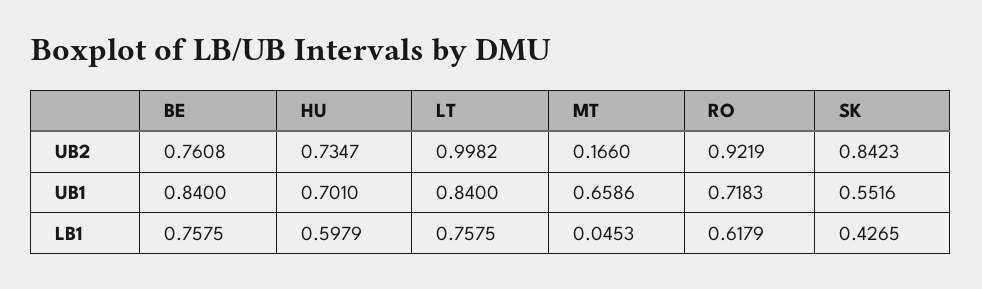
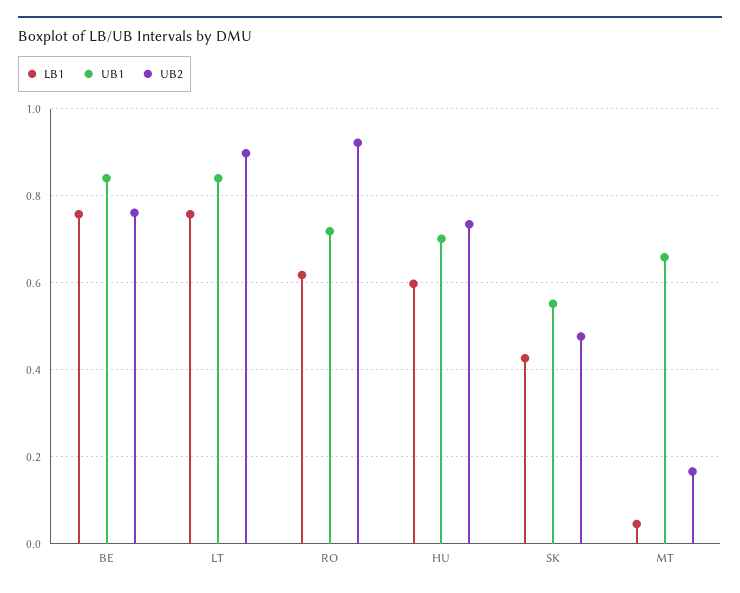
  {
    "UB2": {
      "BE": 0.7608,
      "HU": 0.7347,
-     "LT": 0.9982,
+     "LT": 0.9,
      "MT": 0.166,
      "RO": 0.9219,
-     "SK": 0.8423
+     "SK": 0.48
    },
    "UB1": {
      "BE": 0.84,
      "HU": 0.701,
      "LT": 0.84,
      "MT": 0.6586,
      "RO": 0.7183,
      "SK": 0.5516
    },
    "LB1": {
      "BE": 0.7575,
      "HU": 0.5979,
      "LT": 0.7575,
      "MT": 0.0453,
      "RO": 0.6179,
      "SK": 0.4265
    }
  }

